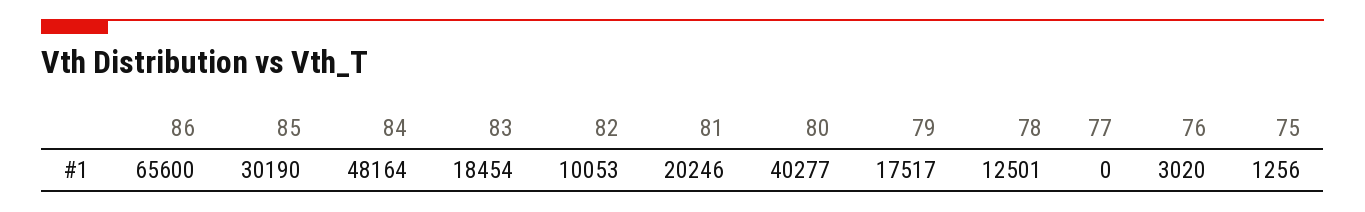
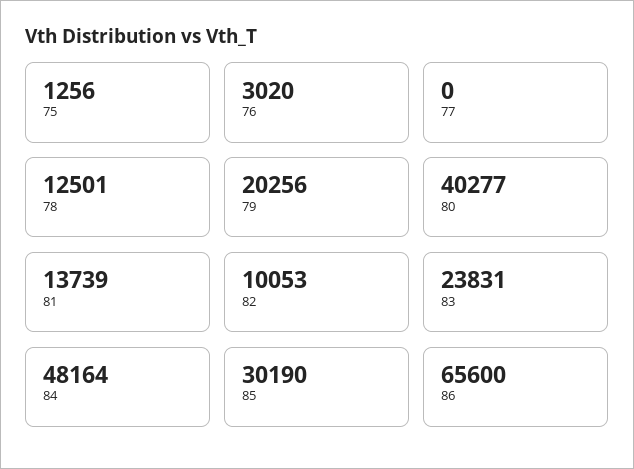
  {
    "86": 65600,
    "85": 30190,
    "84": 48164,
-   "83": 18454,
+   "83": 23831,
    "82": 10053,
-   "81": 20246,
+   "81": 13739,
    "80": 40277,
-   "79": 17517,
+   "79": 20256,
    "78": 12501,
    "77": 0,
    "76": 3020,
    "75": 1256
  }

